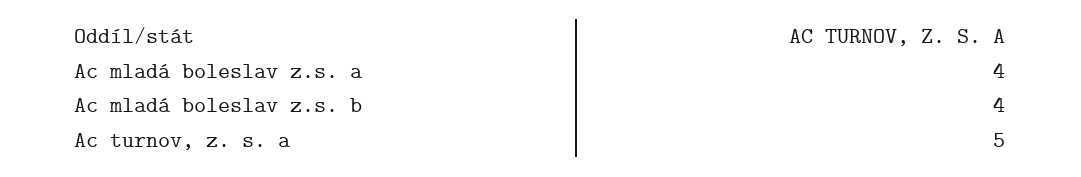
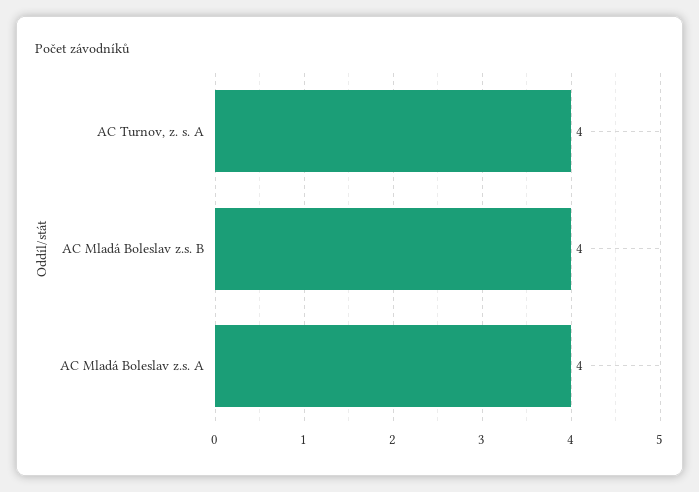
  {
    "Ac mladá boleslav z.s. a": 4,
    "Ac mladá boleslav z.s. b": 4,
-   "Ac turnov, z. s. a": 5
+   "Ac turnov, z. s. a": 4
  }

